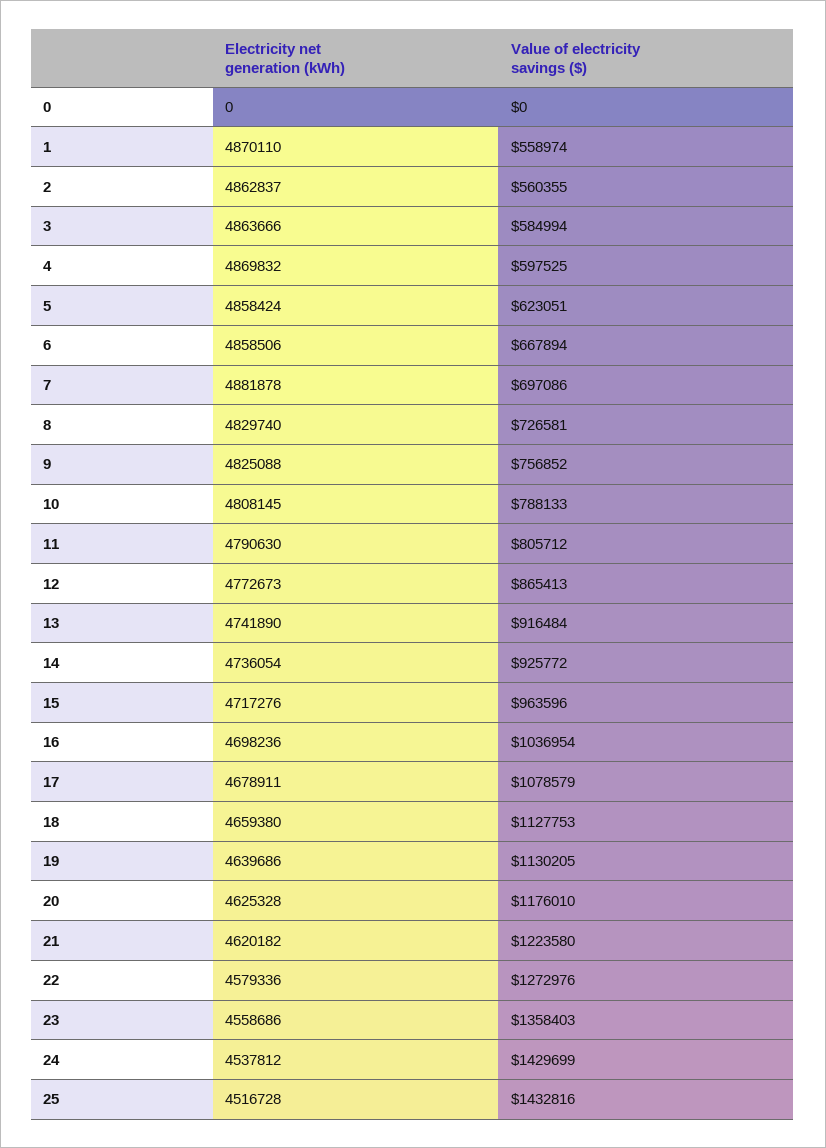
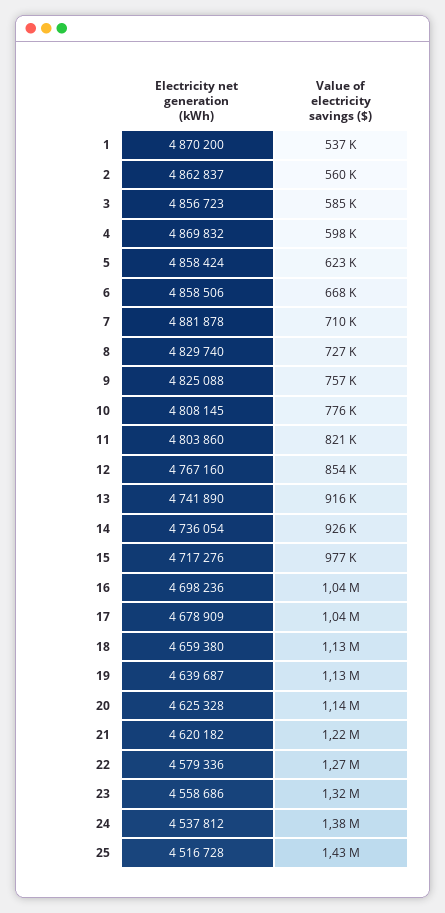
  {
    "Electricity net generation (kWh)": {
-     "0": 0,
-     "1": 4870110,
+     "1": 4870200,
      "2": 4862837,
-     "3": 4863666,
+     "3": 4856723,
      "4": 4869832,
      "5": 4858424,
      "6": 4858506,
      "7": 4881878,
      "8": 4829740,
      "9": 4825088,
      "10": 4808145,
-     "11": 4790630,
+     "11": 4803860,
-     "12": 4772673,
+     "12": 4767160,
      "13": 4741890,
      "14": 4736054,
      "15": 4717276,
      "16": 4698236,
-     "17": 4678911,
+     "17": 4678909,
      "18": 4659380,
-     "19": 4639686,
+     "19": 4639687,
      "20": 4625328,
      "21": 4620182,
      "22": 4579336,
      "23": 4558686,
      "24": 4537812,
      "25": 4516728
    },
    "Value of electricity savings ($)": {
-     "0": 0,
-     "1": 558974,
+     "1": 537000,
      "2": 560355,
      "3": 584994,
      "4": 597525,
      "5": 623051,
      "6": 667894,
-     "7": 697086,
+     "7": 710000,
      "8": 726581,
      "9": 756852,
-     "10": 788133,
+     "10": 776000,
-     "11": 805712,
+     "11": 821000,
-     "12": 865413,
+     "12": 854000,
      "13": 916484,
      "14": 925772,
-     "15": 963596,
+     "15": 977000,
      "16": 1036954,
-     "17": 1078579,
+     "17": 1040000,
      "18": 1127753,
      "19": 1130205,
-     "20": 1176010,
+     "20": 1140000,
      "21": 1223580,
      "22": 1272976,
-     "23": 1358403,
+     "23": 1320000,
-     "24": 1429699,
+     "24": 1380000,
      "25": 1432816
    }
  }

